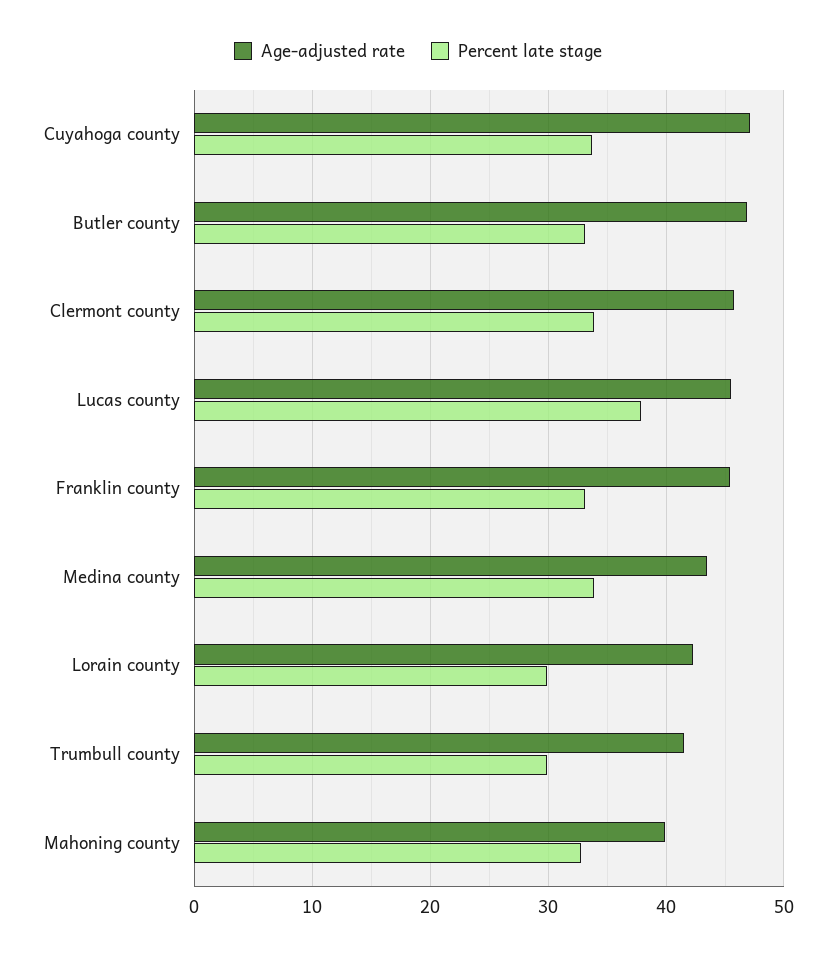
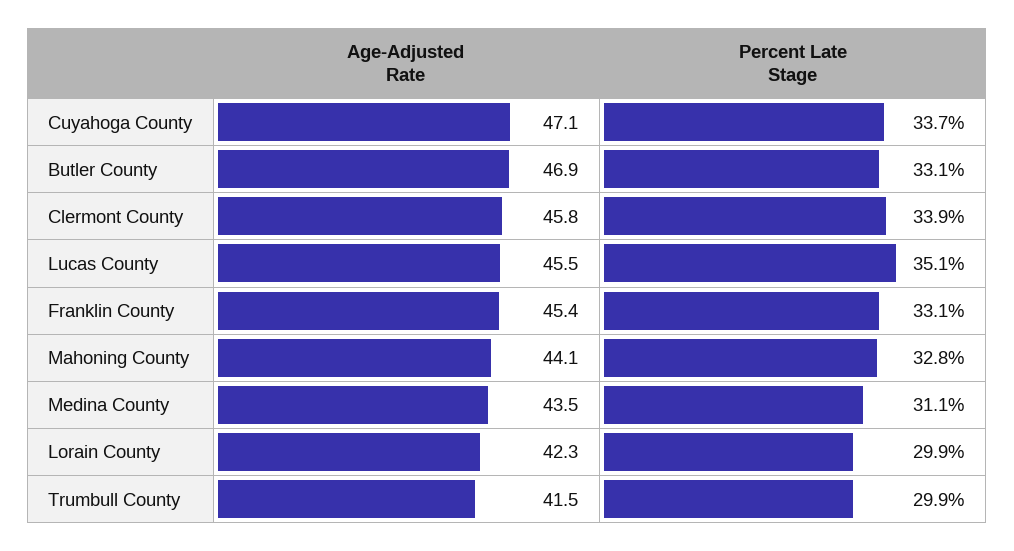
  {
    "Age-adjusted rate": {
      "Cuyahoga county": 47.1,
      "Butler county": 46.9,
      "Clermont county": 45.8,
      "Lucas county": 45.5,
      "Franklin county": 45.4,
      "Medina county": 43.5,
      "Lorain county": 42.3,
      "Trumbull county": 41.5,
-     "Mahoning county": 40
+     "Mahoning county": 44.1
    },
    "Percent late stage": {
      "Cuyahoga county": 33.7,
      "Butler county": 33.1,
      "Clermont county": 33.9,
-     "Lucas county": 38,
+     "Lucas county": 35.1,
      "Franklin county": 33.1,
-     "Medina county": 34,
+     "Medina county": 31.1,
      "Lorain county": 29.9,
      "Trumbull county": 29.9,
      "Mahoning county": 32.8
    }
  }

